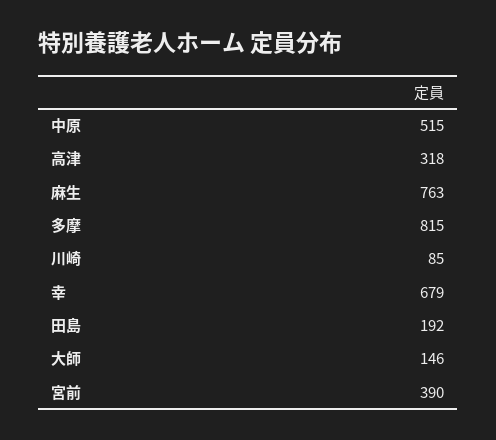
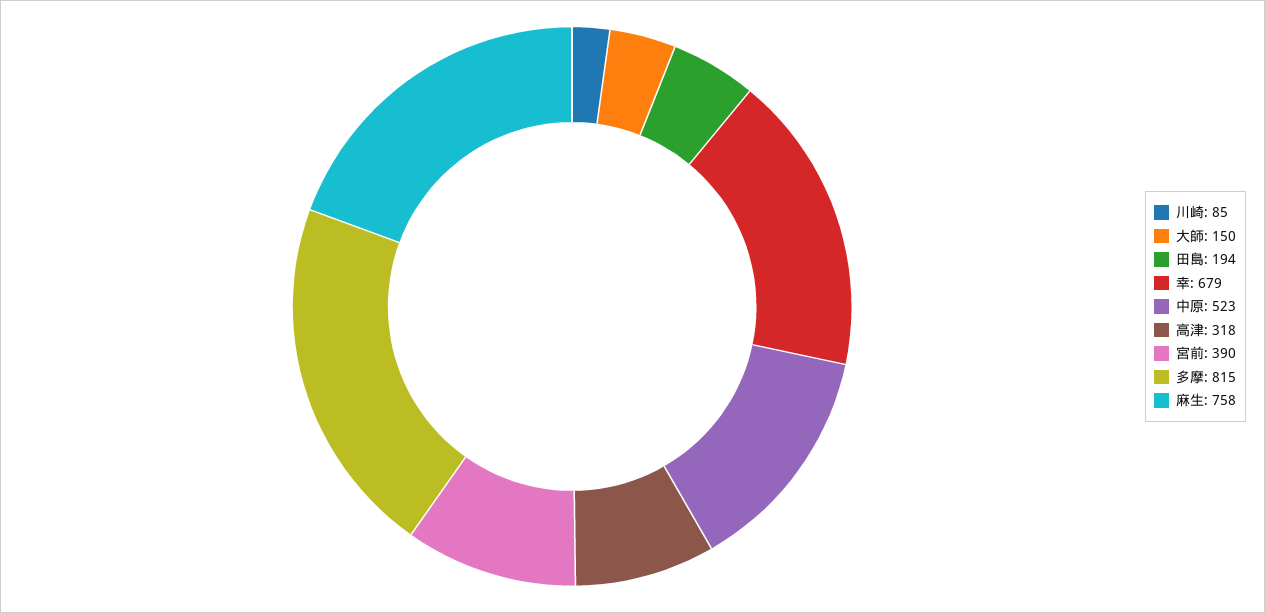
  {
-   "中原": 515,
+   "中原": 523,
    "高津": 318,
-   "麻生": 763,
+   "麻生": 758,
    "多摩": 815,
    "川崎": 85,
    "幸": 679,
-   "田島": 192,
+   "田島": 194,
-   "大師": 146,
+   "大師": 150,
    "宮前": 390
  }

